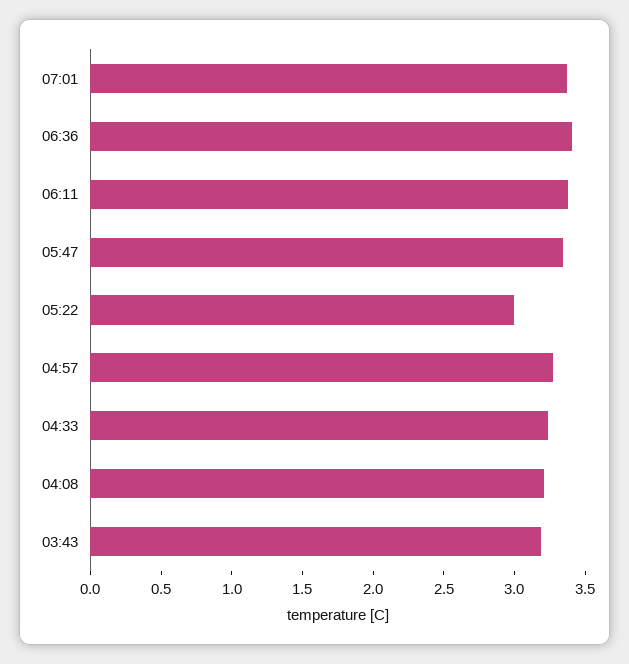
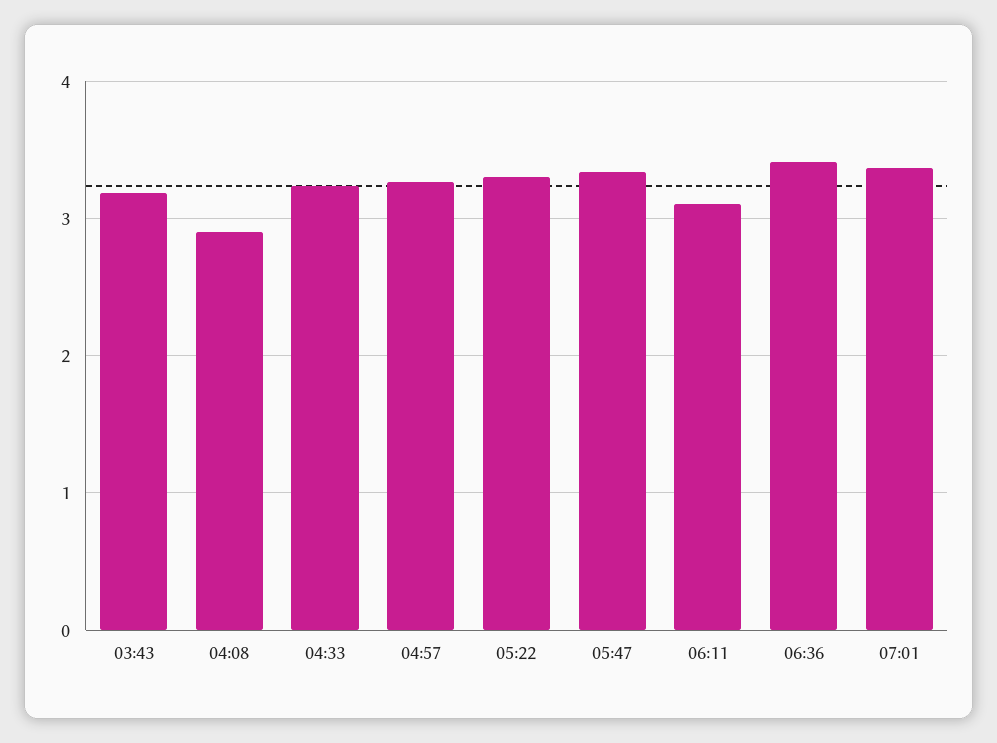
  {
    "07:01": 3.4,
    "06:36": 3.4,
-   "06:11": 3.4,
+   "06:11": 3.1,
    "05:47": 3.3,
-   "05:22": 3,
+   "05:22": 3.3,
    "04:57": 3.3,
    "04:33": 3.2,
-   "04:08": 3.2,
+   "04:08": 2.9,
    "03:43": 3.2
  }

